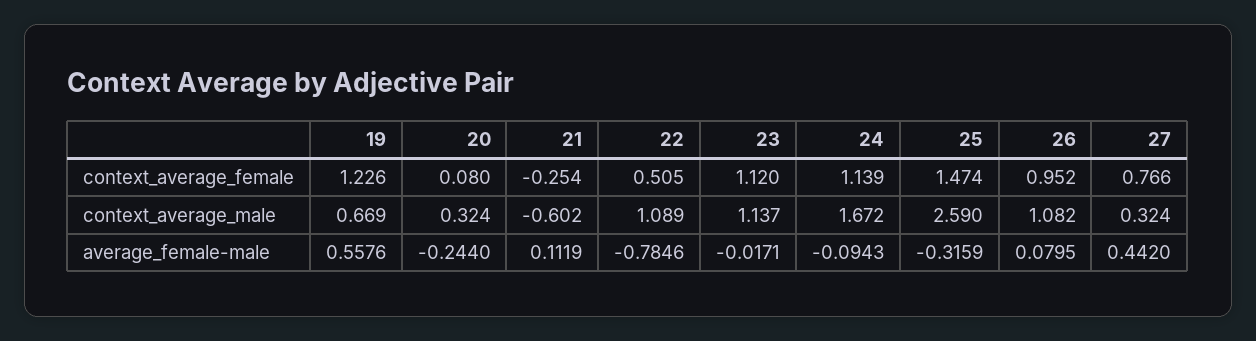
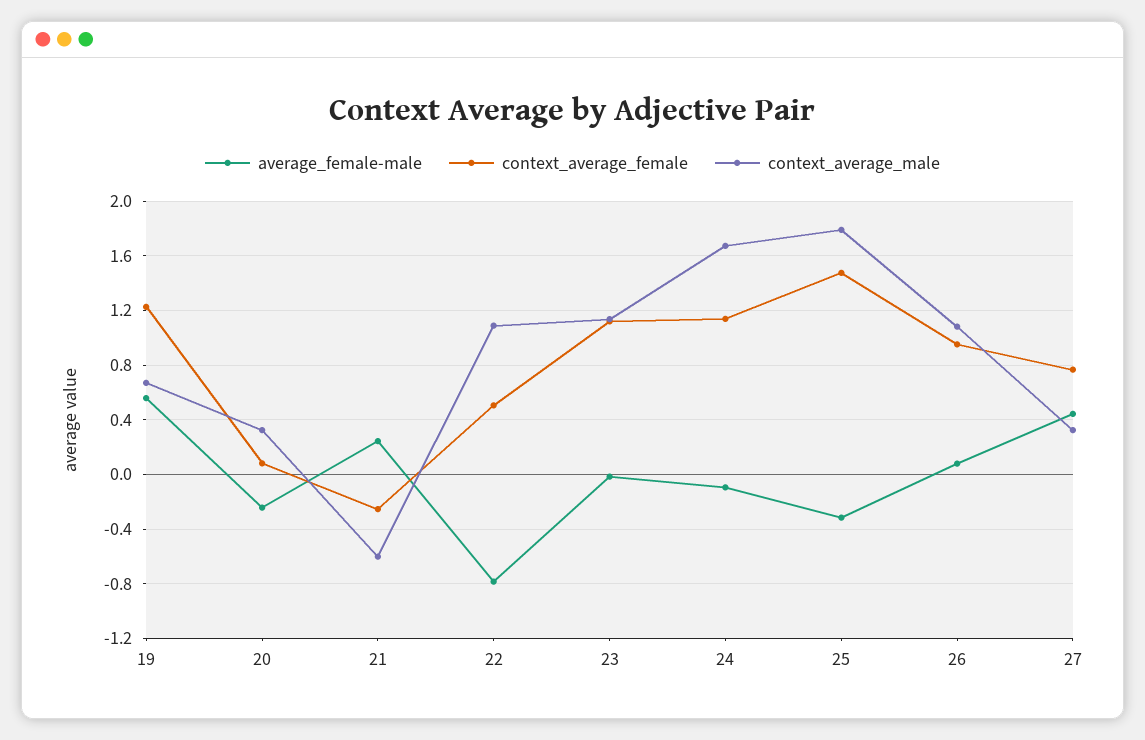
  {
    "context_average_female": {
      "19": 1.226,
      "20": 0.08,
      "21": -0.254,
      "22": 0.505,
      "23": 1.12,
      "24": 1.139,
      "25": 1.474,
      "26": 0.952,
      "27": 0.766
    },
    "context_average_male": {
      "19": 0.669,
      "20": 0.324,
      "21": -0.602,
      "22": 1.089,
      "23": 1.137,
      "24": 1.672,
-     "25": 2.59,
+     "25": 1.8,
      "26": 1.082,
      "27": 0.324
    },
    "average_female-male": {
      "19": 0.5576,
      "20": -0.244,
-     "21": 0.1119,
+     "21": 0.25,
      "22": -0.7846,
      "23": -0.0171,
      "24": -0.0943,
      "25": -0.3159,
      "26": 0.0795,
      "27": 0.442
    }
  }

